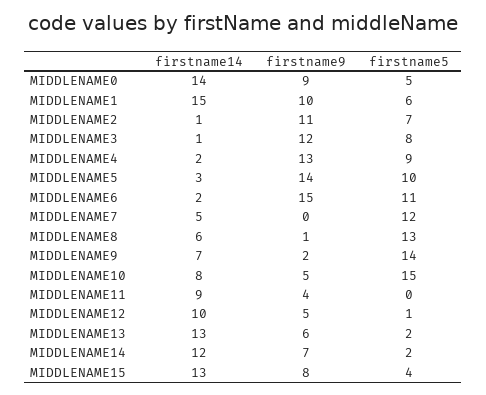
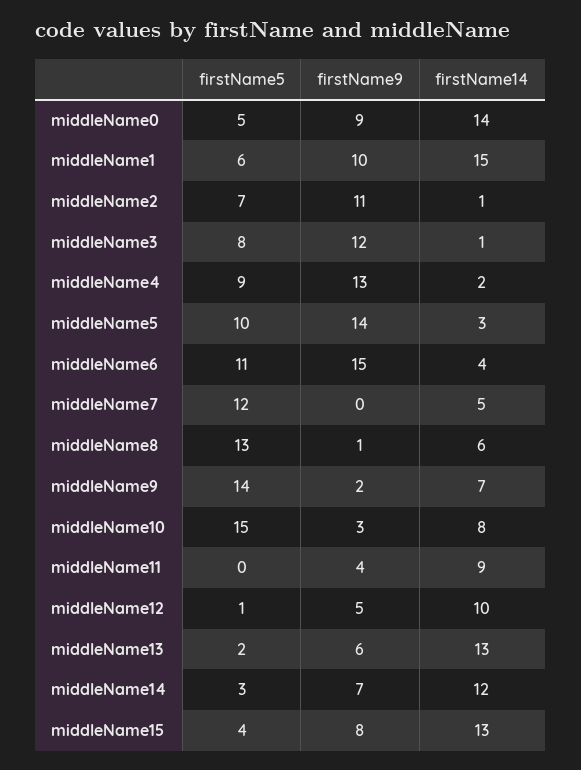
  {
    "firstname14": {
      "MIDDLENAME0": 14,
      "MIDDLENAME1": 15,
      "MIDDLENAME2": 1,
      "MIDDLENAME3": 1,
      "MIDDLENAME4": 2,
      "MIDDLENAME5": 3,
-     "MIDDLENAME6": 2,
+     "MIDDLENAME6": 4,
      "MIDDLENAME7": 5,
      "MIDDLENAME8": 6,
      "MIDDLENAME9": 7,
      "MIDDLENAME10": 8,
      "MIDDLENAME11": 9,
      "MIDDLENAME12": 10,
      "MIDDLENAME13": 13,
      "MIDDLENAME14": 12,
      "MIDDLENAME15": 13
    },
    "firstname9": {
      "MIDDLENAME0": 9,
      "MIDDLENAME1": 10,
      "MIDDLENAME2": 11,
      "MIDDLENAME3": 12,
      "MIDDLENAME4": 13,
      "MIDDLENAME5": 14,
      "MIDDLENAME6": 15,
      "MIDDLENAME7": 0,
      "MIDDLENAME8": 1,
      "MIDDLENAME9": 2,
-     "MIDDLENAME10": 5,
+     "MIDDLENAME10": 3,
      "MIDDLENAME11": 4,
      "MIDDLENAME12": 5,
      "MIDDLENAME13": 6,
      "MIDDLENAME14": 7,
      "MIDDLENAME15": 8
    },
    "firstname5": {
      "MIDDLENAME0": 5,
      "MIDDLENAME1": 6,
      "MIDDLENAME2": 7,
      "MIDDLENAME3": 8,
      "MIDDLENAME4": 9,
      "MIDDLENAME5": 10,
      "MIDDLENAME6": 11,
      "MIDDLENAME7": 12,
      "MIDDLENAME8": 13,
      "MIDDLENAME9": 14,
      "MIDDLENAME10": 15,
      "MIDDLENAME11": 0,
      "MIDDLENAME12": 1,
      "MIDDLENAME13": 2,
-     "MIDDLENAME14": 2,
+     "MIDDLENAME14": 3,
      "MIDDLENAME15": 4
    }
  }

